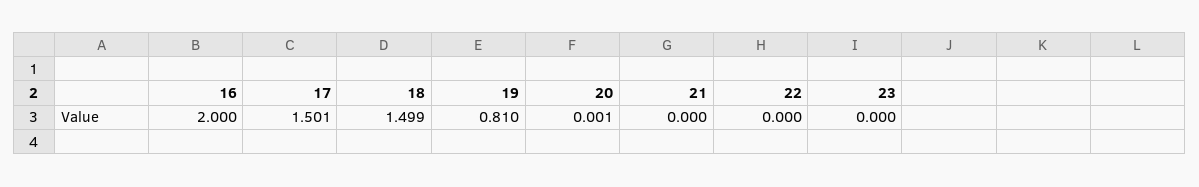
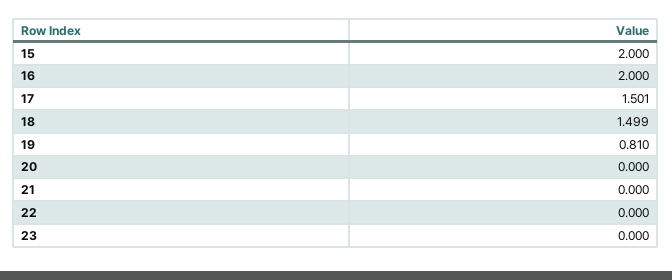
  {
    "16": 2,
    "17": 1.501,
    "18": 1.499,
    "19": 0.81,
-   "20": 0.001,
+   "20": 0,
    "21": 0,
    "22": 0,
-   "23": 0
+   "23": 0,
+   "15": 2
  }

